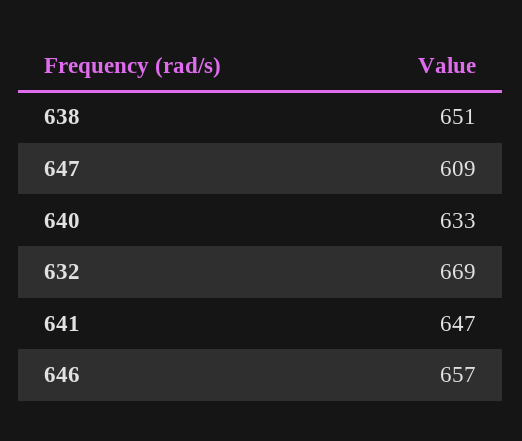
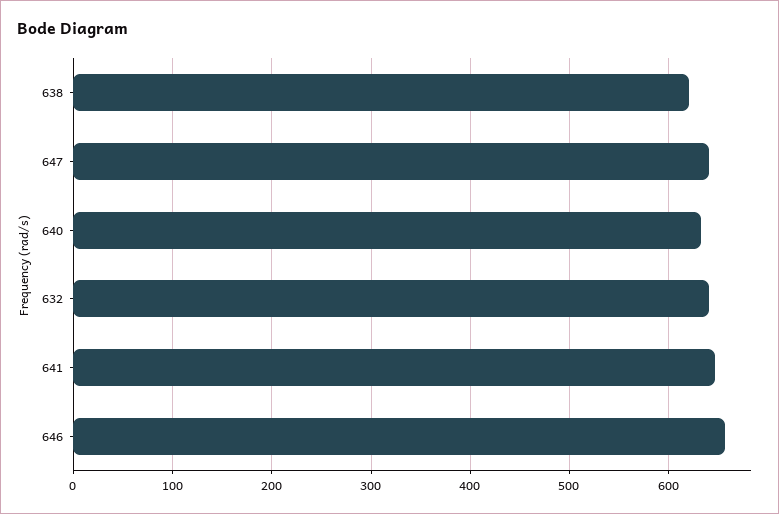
  {
-   "638": 651,
+   "638": 620,
-   "647": 609,
+   "647": 640,
    "640": 633,
-   "632": 669,
+   "632": 640,
    "641": 647,
    "646": 657
  }

